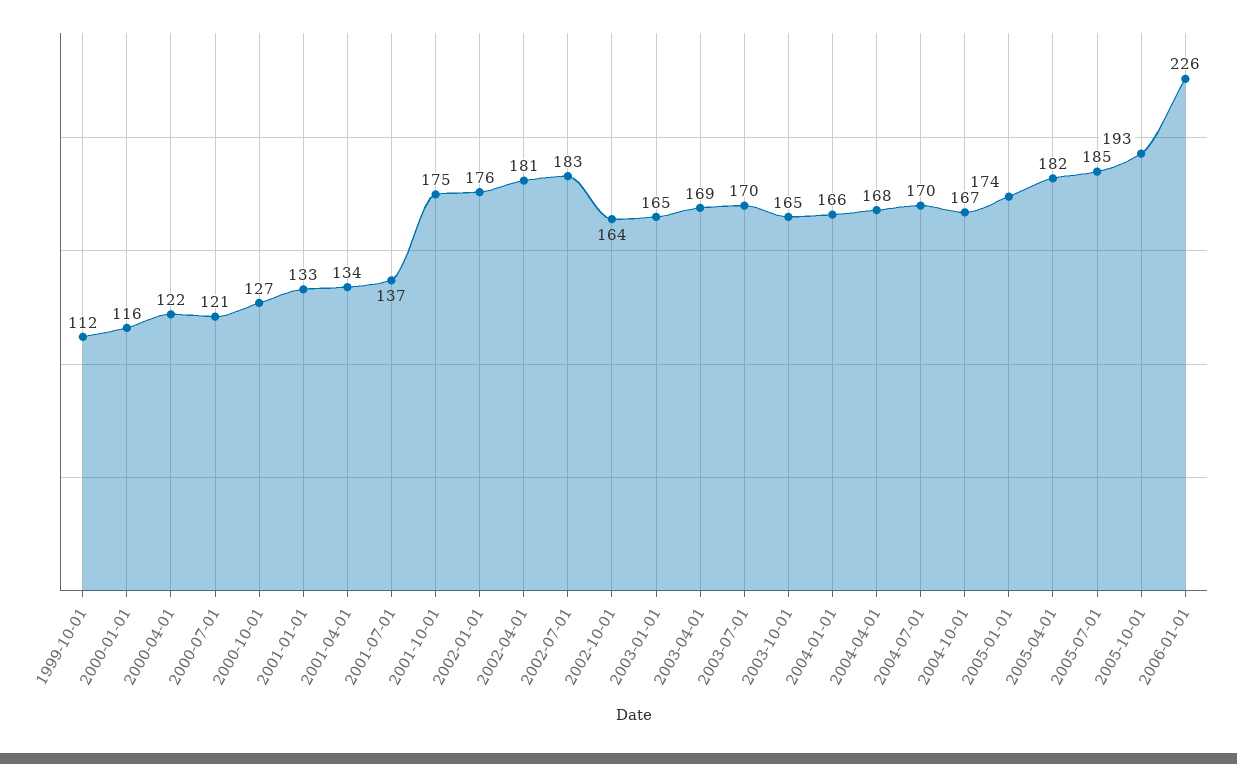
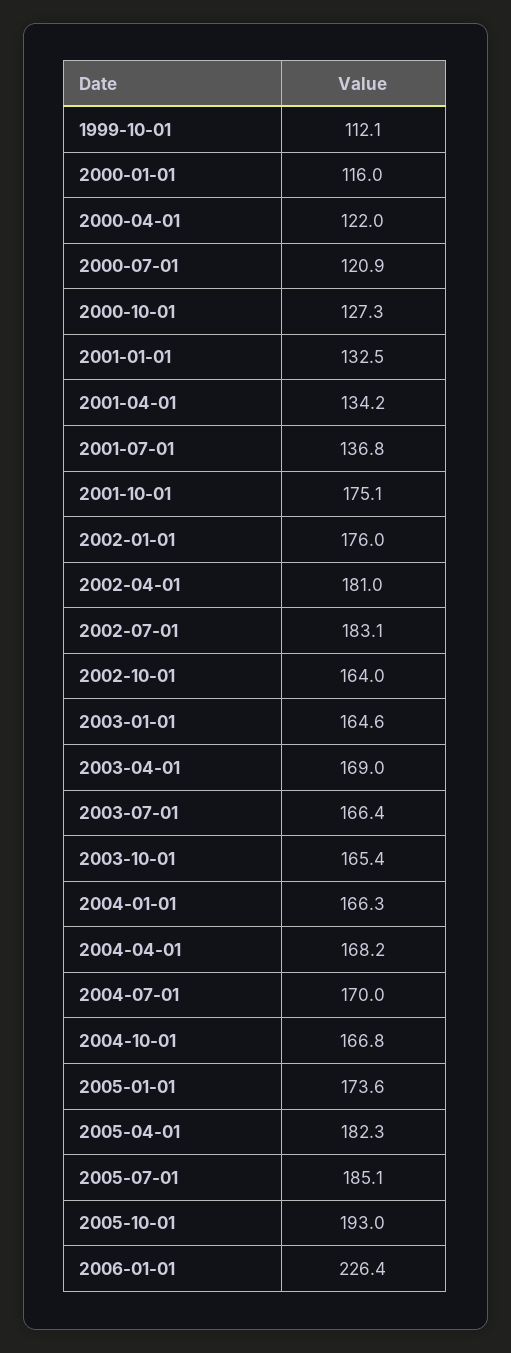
  {
    "1999-10-01": 112.1,
    "2000-01-01": 116,
    "2000-04-01": 122,
    "2000-07-01": 120.9,
    "2000-10-01": 127.3,
    "2001-01-01": 132.5,
    "2001-04-01": 134.2,
    "2001-07-01": 136.8,
    "2001-10-01": 175.1,
    "2002-01-01": 176,
    "2002-04-01": 181,
    "2002-07-01": 183.1,
    "2002-10-01": 164,
    "2003-01-01": 164.6,
    "2003-04-01": 169,
-   "2003-07-01": 170,
+   "2003-07-01": 166.4,
    "2003-10-01": 165.4,
    "2004-01-01": 166.3,
    "2004-04-01": 168.2,
    "2004-07-01": 170,
    "2004-10-01": 166.8,
    "2005-01-01": 173.6,
    "2005-04-01": 182.3,
    "2005-07-01": 185.1,
    "2005-10-01": 193,
    "2006-01-01": 226.4
  }

